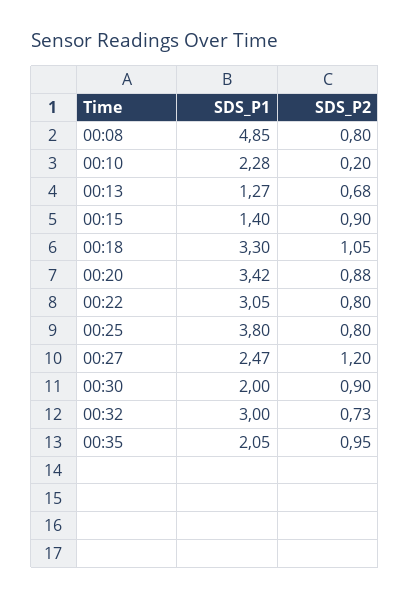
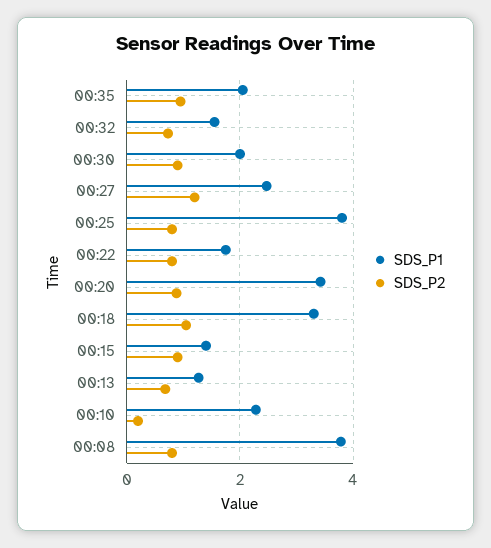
  {
    "SDS_P1": {
-     "00:08": 4.85,
+     "00:08": 3.8,
      "00:10": 2.28,
      "00:13": 1.27,
      "00:15": 1.4,
      "00:18": 3.3,
      "00:20": 3.42,
-     "00:22": 3.05,
+     "00:22": 1.8,
      "00:25": 3.8,
      "00:27": 2.47,
      "00:30": 2,
-     "00:32": 3,
+     "00:32": 1.6,
      "00:35": 2.05
    },
    "SDS_P2": {
      "00:08": 0.8,
      "00:10": 0.2,
      "00:13": 0.68,
      "00:15": 0.9,
      "00:18": 1.05,
      "00:20": 0.88,
      "00:22": 0.8,
      "00:25": 0.8,
      "00:27": 1.2,
      "00:30": 0.9,
      "00:32": 0.73,
      "00:35": 0.95
    }
  }

